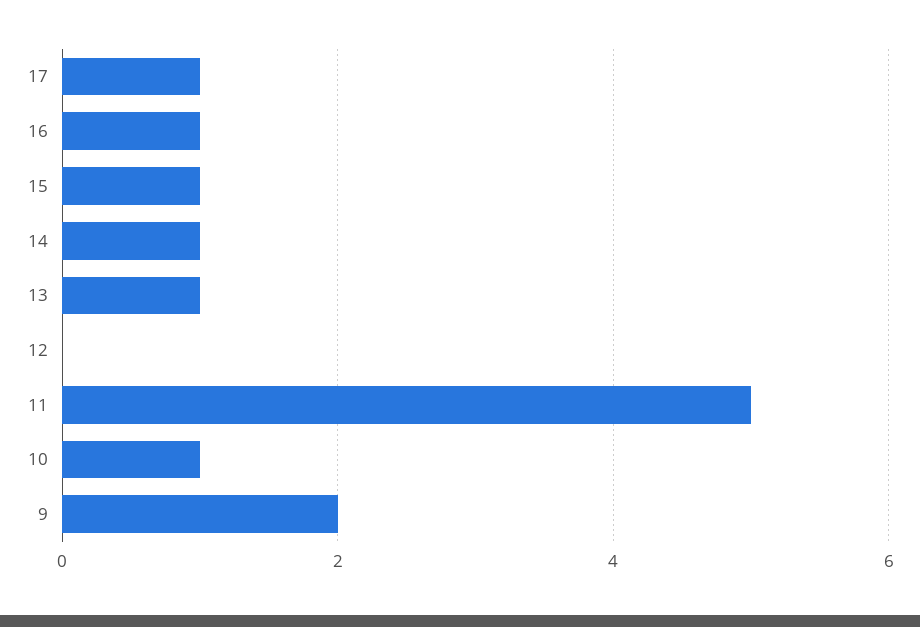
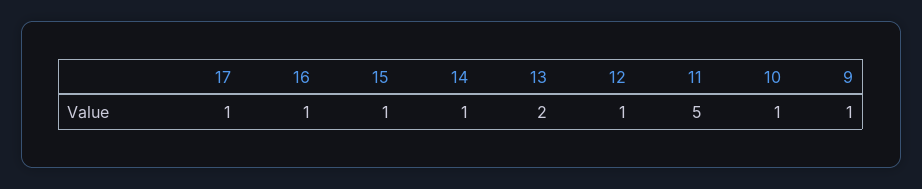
  {
    "17": 1,
    "16": 1,
    "15": 1,
    "14": 1,
-   "13": 1,
+   "13": 2,
-   "12": 0,
+   "12": 1,
    "11": 5,
    "10": 1,
-   "9": 2
+   "9": 1
  }

